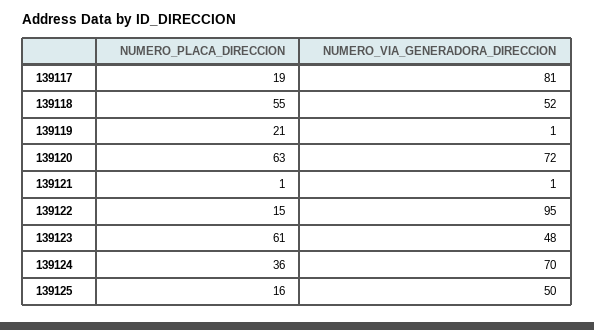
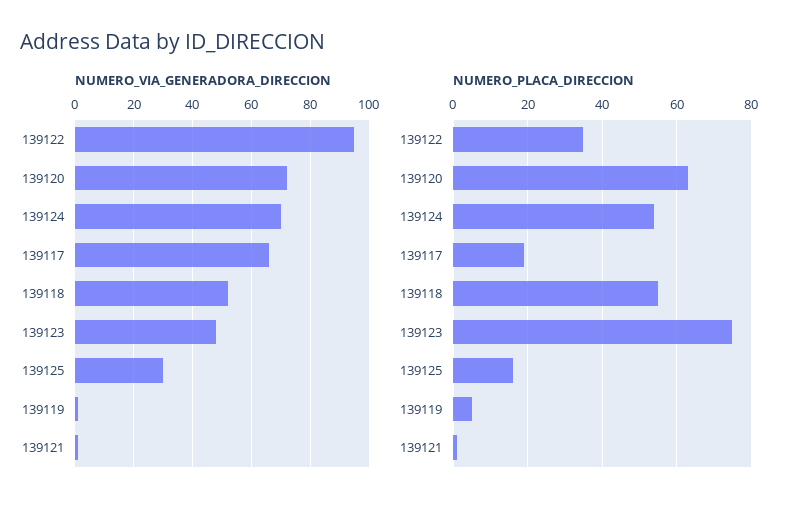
  {
    "NUMERO_PLACA_DIRECCION": {
      "139117": 19,
      "139118": 55,
-     "139119": 21,
+     "139119": 5,
      "139120": 63,
      "139121": 1,
-     "139122": 15,
+     "139122": 35,
-     "139123": 61,
+     "139123": 75,
-     "139124": 36,
+     "139124": 55,
      "139125": 16
    },
    "NUMERO_VIA_GENERADORA_DIRECCION": {
-     "139117": 81,
+     "139117": 65,
      "139118": 52,
      "139119": 1,
      "139120": 72,
      "139121": 1,
      "139122": 95,
      "139123": 48,
      "139124": 70,
-     "139125": 50
+     "139125": 30
    }
  }

